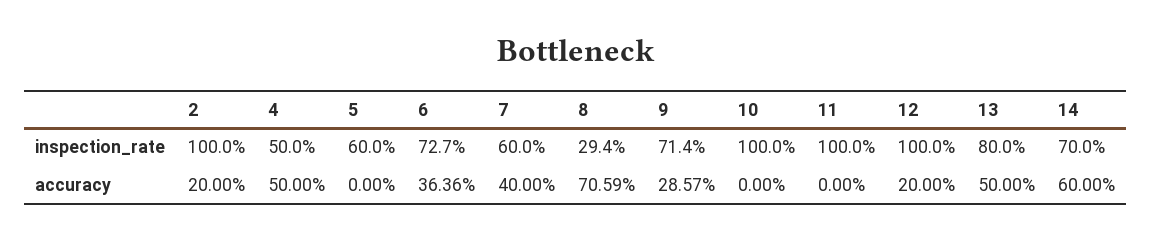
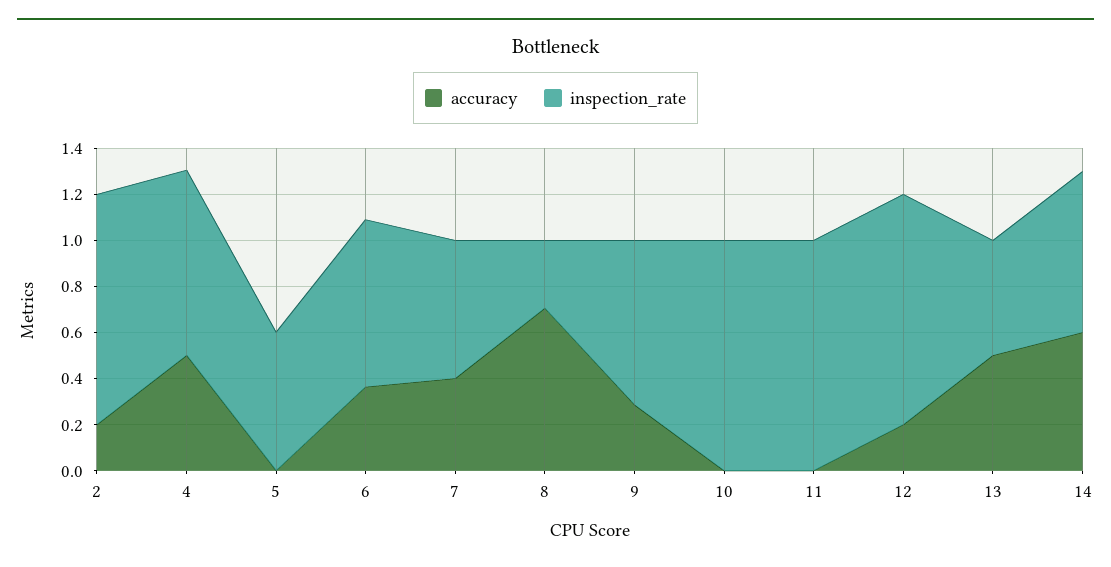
  {
    "inspection_rate": {
      "2": 1,
-     "4": 0.5,
+     "4": 0.8,
      "5": 0.6,
      "6": 0.727,
      "7": 0.6,
      "8": 0.294,
      "9": 0.714,
      "10": 1,
      "11": 1,
      "12": 1,
-     "13": 0.8,
+     "13": 0.5,
      "14": 0.7
    },
    "accuracy": {
      "2": 0.2,
      "4": 0.5,
      "5": 0,
      "6": 0.3636,
      "7": 0.4,
      "8": 0.7059,
      "9": 0.2857,
      "10": 0,
      "11": 0,
      "12": 0.2,
      "13": 0.5,
      "14": 0.6
    }
  }

